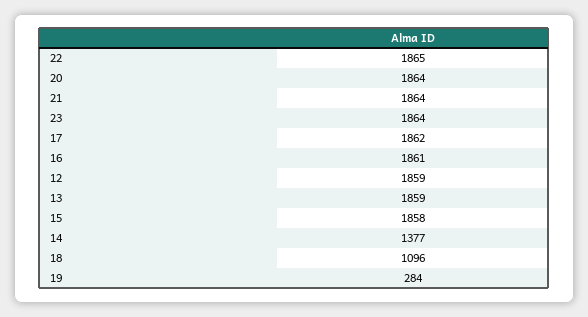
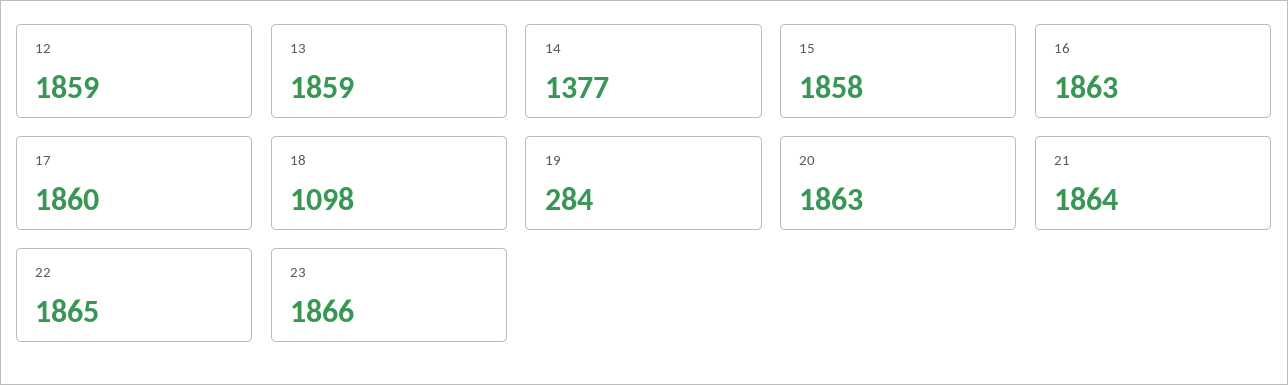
  {
    "22": 1865,
-   "20": 1864,
+   "20": 1863,
    "21": 1864,
-   "23": 1864,
+   "23": 1866,
-   "17": 1862,
+   "17": 1860,
-   "16": 1861,
+   "16": 1863,
    "12": 1859,
    "13": 1859,
    "15": 1858,
    "14": 1377,
-   "18": 1096,
+   "18": 1098,
    "19": 284
  }

